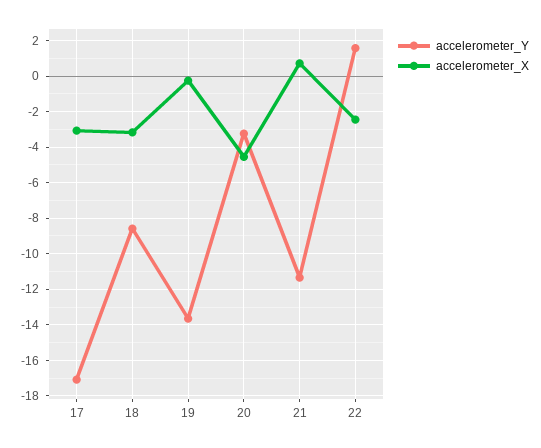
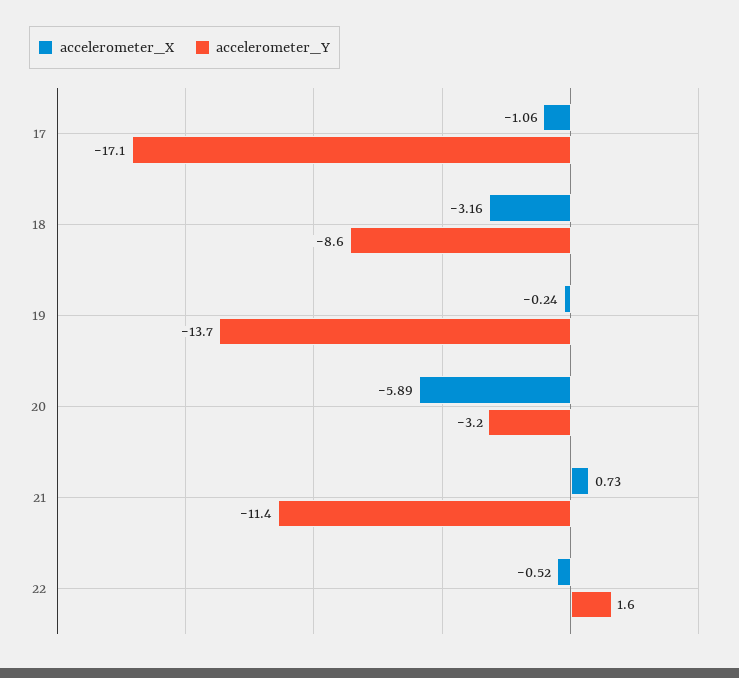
  {
    "accelerometer_Y": {
      "17": -17.1,
      "18": -8.6,
      "19": -13.7,
      "20": -3.2,
      "21": -11.4,
      "22": 1.6
    },
    "accelerometer_X": {
-     "17": -3,
+     "17": -1.06,
      "18": -3.16,
      "19": -0.24,
-     "20": -4.5,
+     "20": -5.89,
      "21": 0.73,
-     "22": -2.5
+     "22": -0.52
    }
  }

